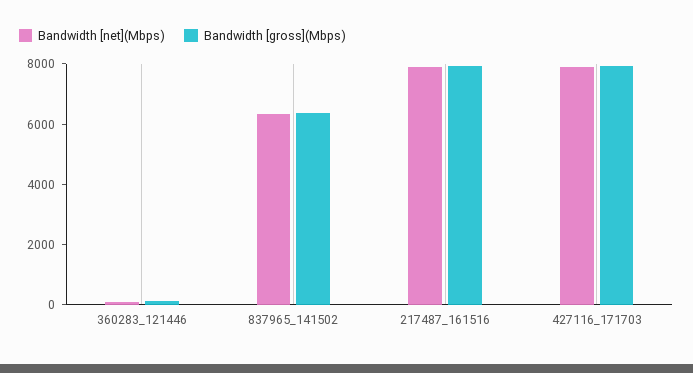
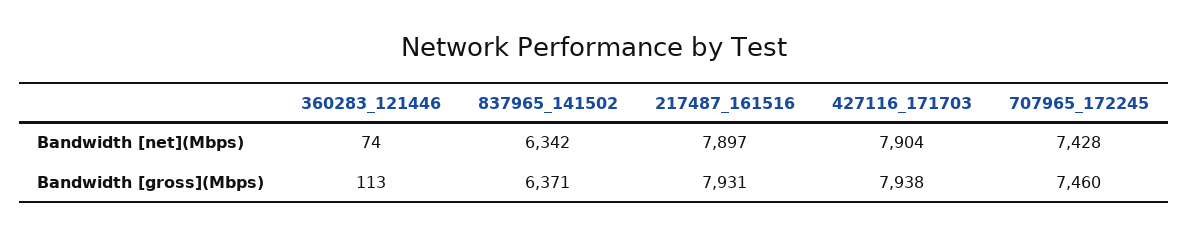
  {
    "Bandwidth [net](Mbps)": {
      "360283_121446": 74,
      "837965_141502": 6342,
      "217487_161516": 7897,
-     "427116_171703": 7904
+     "427116_171703": 7904,
+     "707965_172245": 7428
    },
    "Bandwidth [gross](Mbps)": {
      "360283_121446": 113,
      "837965_141502": 6371,
      "217487_161516": 7931,
-     "427116_171703": 7938
+     "427116_171703": 7938,
+     "707965_172245": 7460
    }
  }

